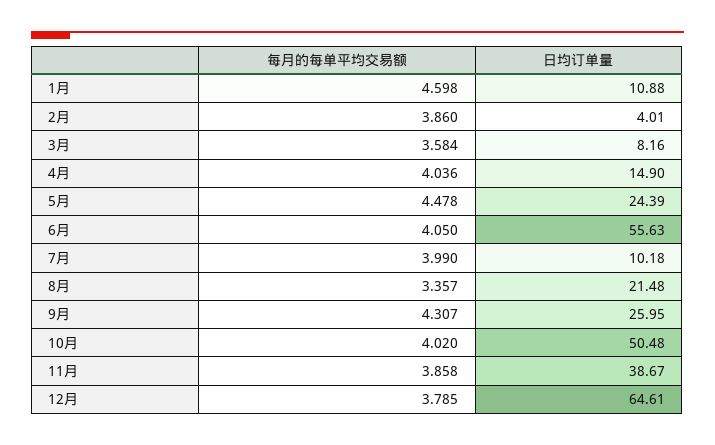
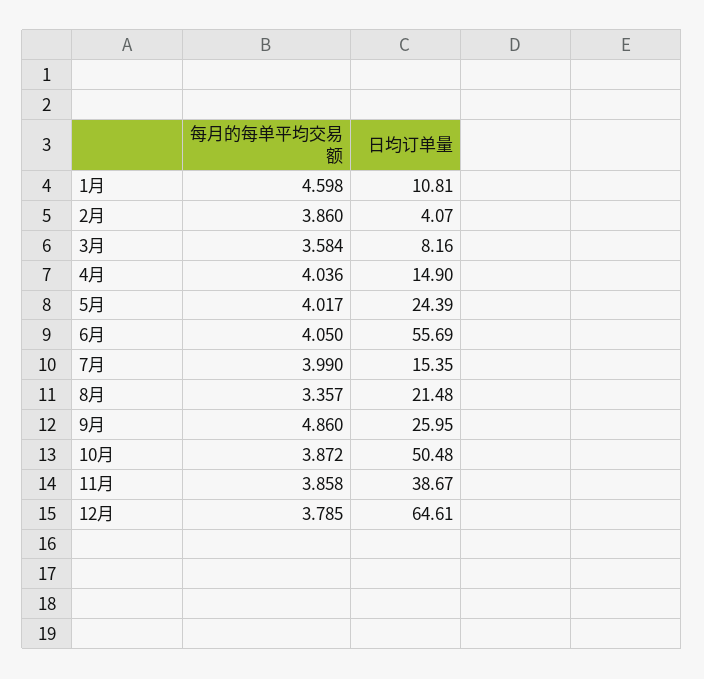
  {
    "每月的每单平均交易额": {
      "1月": 4.598,
      "2月": 3.86,
      "3月": 3.584,
      "4月": 4.036,
-     "5月": 4.478,
+     "5月": 4.017,
      "6月": 4.05,
      "7月": 3.99,
      "8月": 3.357,
-     "9月": 4.307,
+     "9月": 4.86,
-     "10月": 4.02,
+     "10月": 3.872,
      "11月": 3.858,
      "12月": 3.785
    },
    "日均订单量": {
-     "1月": 10.88,
+     "1月": 10.81,
-     "2月": 4.01,
+     "2月": 4.07,
      "3月": 8.16,
      "4月": 14.9,
      "5月": 24.39,
-     "6月": 55.63,
+     "6月": 55.69,
-     "7月": 10.18,
+     "7月": 15.35,
      "8月": 21.48,
      "9月": 25.95,
      "10月": 50.48,
      "11月": 38.67,
      "12月": 64.61
    }
  }

